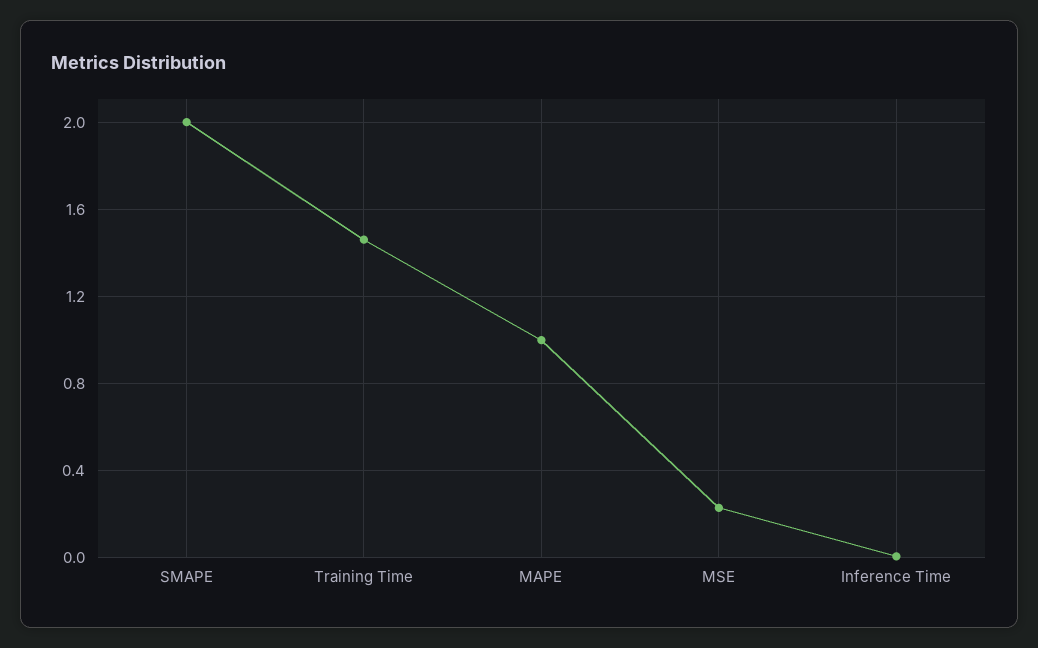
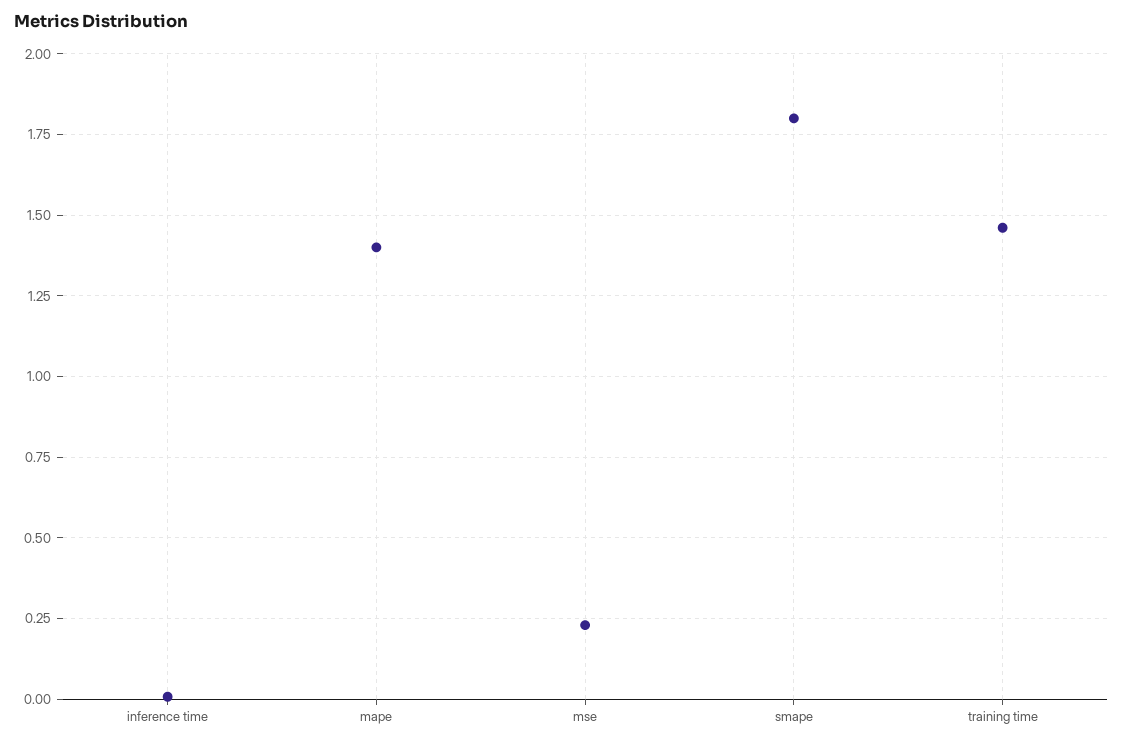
  {
-   "SMAPE": 2,
+   "SMAPE": 1.8,
    "Training Time": 1.45,
-   "MAPE": 1,
+   "MAPE": 1.4,
    "MSE": 0.225,
    "Inference Time": 0
  }

